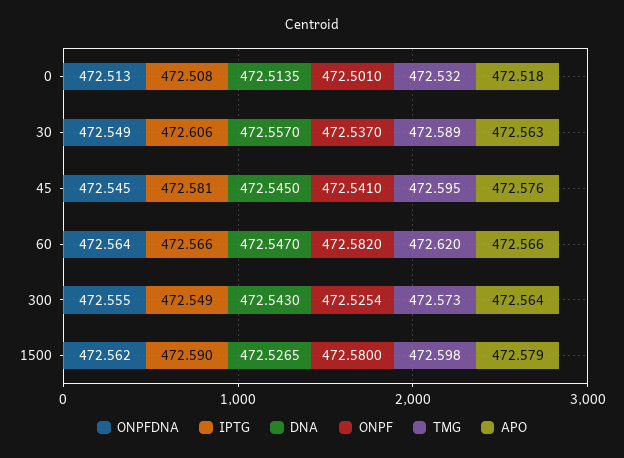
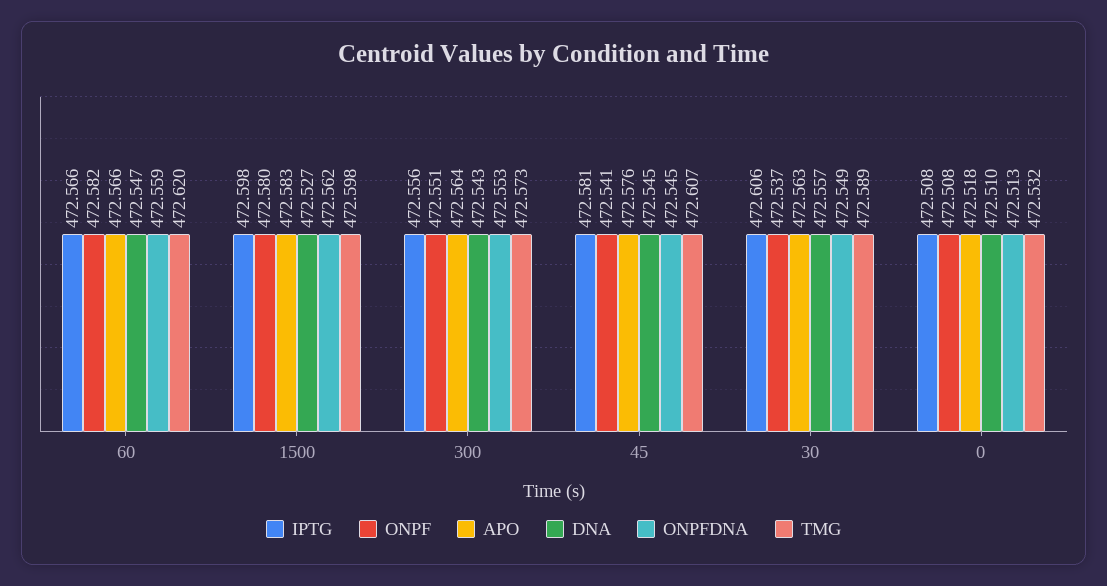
  {
    "ONPFDNA": {
      "0": 472.513,
      "30": 472.549,
      "45": 472.545,
-     "60": 472.564,
+     "60": 472.559,
-     "300": 472.555,
+     "300": 472.553,
      "1500": 472.562
    },
    "IPTG": {
      "0": 472.508,
      "30": 472.606,
      "45": 472.581,
      "60": 472.566,
-     "300": 472.549,
+     "300": 472.556,
-     "1500": 472.59
+     "1500": 472.598
    },
    "DNA": {
-     "0": 472.5135,
+     "0": 472.51,
      "30": 472.557,
      "45": 472.545,
      "60": 472.547,
      "300": 472.543,
      "1500": 472.5265
    },
    "ONPF": {
-     "0": 472.501,
+     "0": 472.508,
      "30": 472.537,
      "45": 472.541,
      "60": 472.582,
-     "300": 472.5254,
+     "300": 472.551,
      "1500": 472.58
    },
    "TMG": {
      "0": 472.532,
      "30": 472.589,
-     "45": 472.595,
+     "45": 472.607,
      "60": 472.62,
      "300": 472.573,
      "1500": 472.598
    },
    "APO": {
      "0": 472.518,
      "30": 472.563,
      "45": 472.576,
      "60": 472.566,
      "300": 472.564,
-     "1500": 472.579
+     "1500": 472.583
    }
  }

